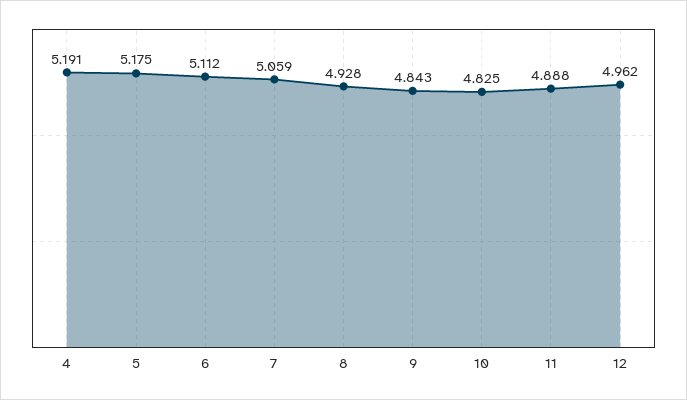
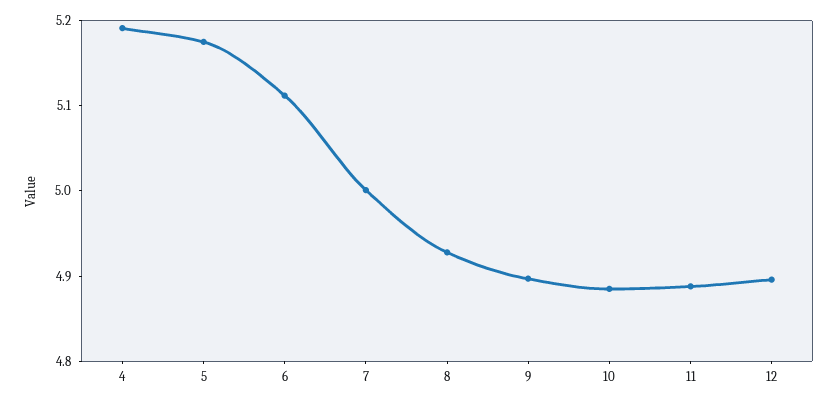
  {
    "4": 5.191,
    "5": 5.175,
    "6": 5.112,
-   "7": 5.059,
+   "7": 5,
    "8": 4.928,
-   "9": 4.843,
+   "9": 4.9,
-   "10": 4.825,
+   "10": 4.88,
    "11": 4.888,
-   "12": 4.962
+   "12": 4.9
  }

